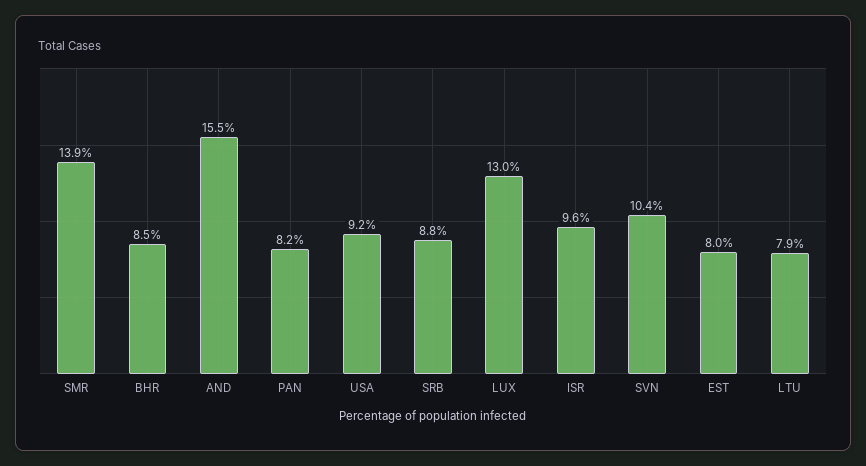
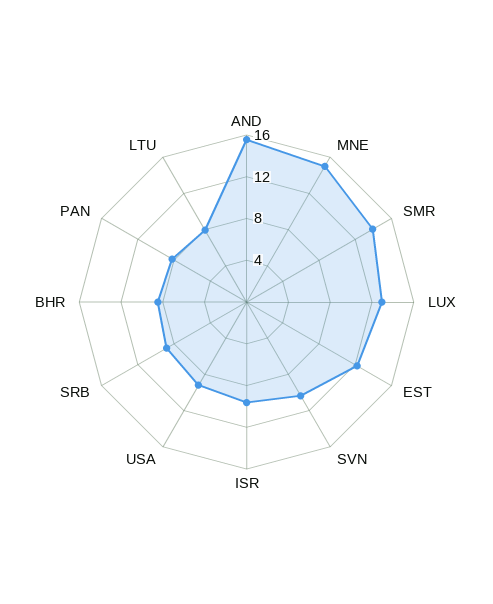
  {
    "SMR": 13.9,
    "BHR": 8.5,
    "AND": 15.5,
    "PAN": 8.2,
    "USA": 9.2,
    "SRB": 8.8,
    "LUX": 13,
    "ISR": 9.6,
    "SVN": 10.4,
-   "EST": 8,
+   "EST": 12,
-   "LTU": 7.9
+   "LTU": 7.9,
+   "MNE": 15
  }

